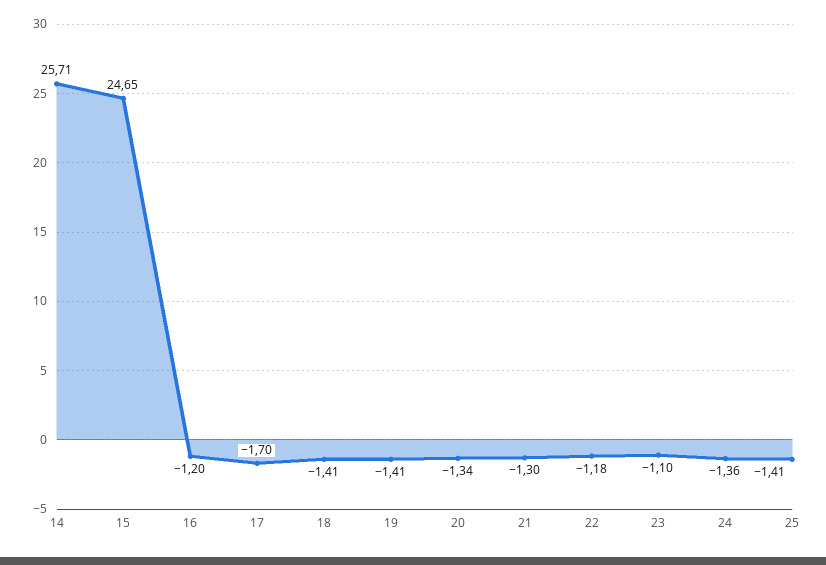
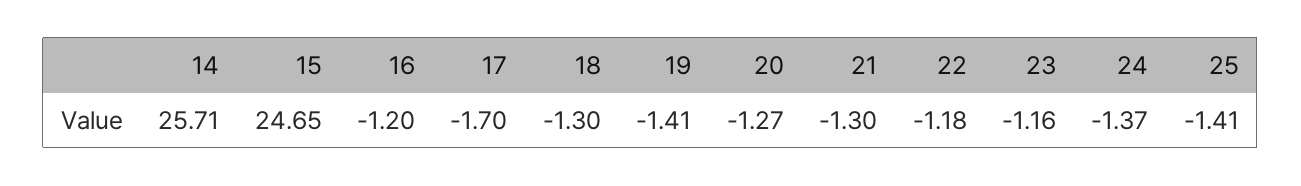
  {
    "14": 25.71,
    "15": 24.65,
    "16": -1.2,
    "17": -1.7,
-   "18": -1.41,
+   "18": -1.3,
    "19": -1.41,
-   "20": -1.34,
+   "20": -1.27,
    "21": -1.3,
    "22": -1.18,
-   "23": -1.1,
+   "23": -1.16,
-   "24": -1.36,
+   "24": -1.37,
    "25": -1.41
  }

